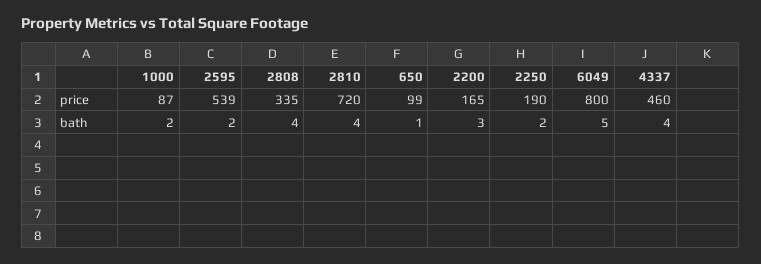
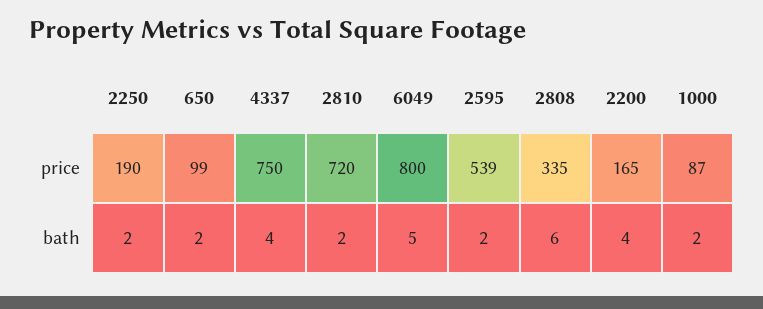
  {
    "1000": {
      "price": 87,
      "bath": 2
    },
    "2595": {
      "price": 539,
      "bath": 2
    },
    "2808": {
      "price": 335,
-     "bath": 4
+     "bath": 6
    },
    "2810": {
      "price": 720,
-     "bath": 4
+     "bath": 2
    },
    "650": {
      "price": 99,
-     "bath": 1
+     "bath": 2
    },
    "2200": {
      "price": 165,
-     "bath": 3
+     "bath": 4
    },
    "2250": {
      "price": 190,
      "bath": 2
    },
    "6049": {
      "price": 800,
      "bath": 5
    },
    "4337": {
-     "price": 460,
+     "price": 750,
      "bath": 4
    }
  }

